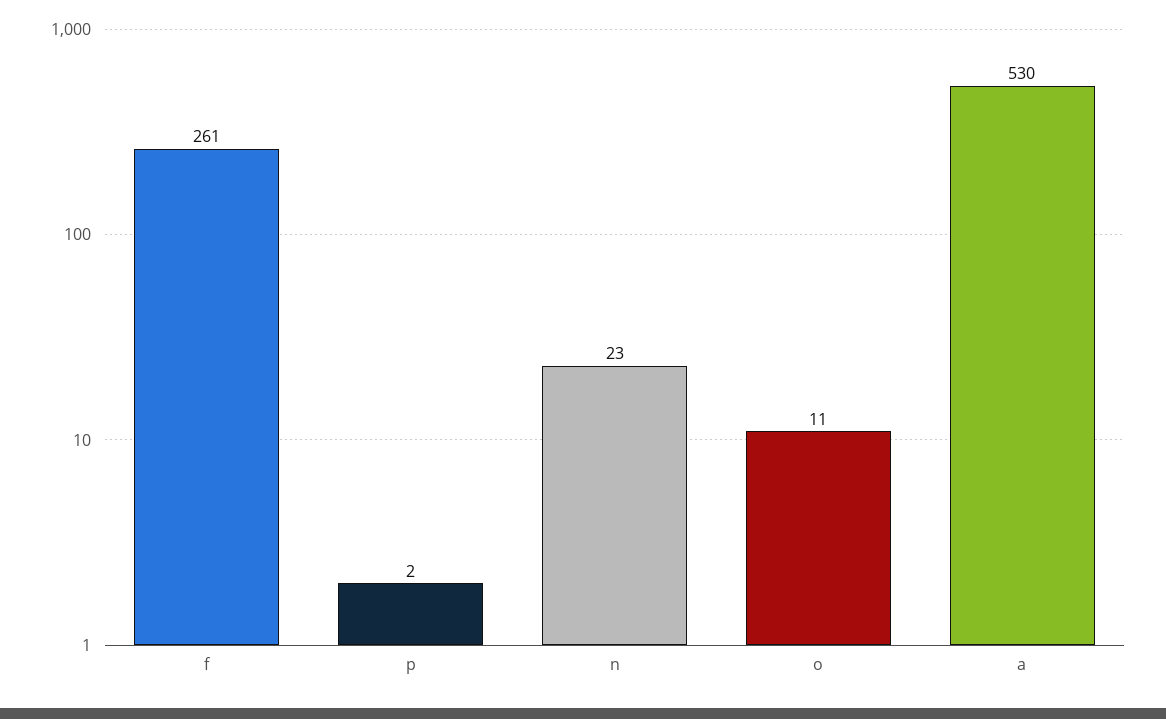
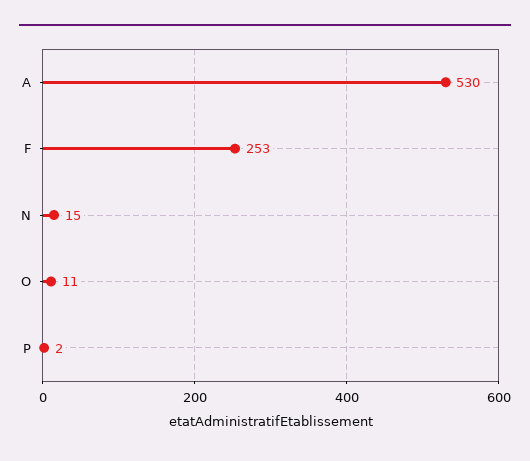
  {
-   "f": 261,
+   "f": 253,
    "p": 2,
-   "n": 23,
+   "n": 15,
    "o": 11,
    "a": 530
  }

